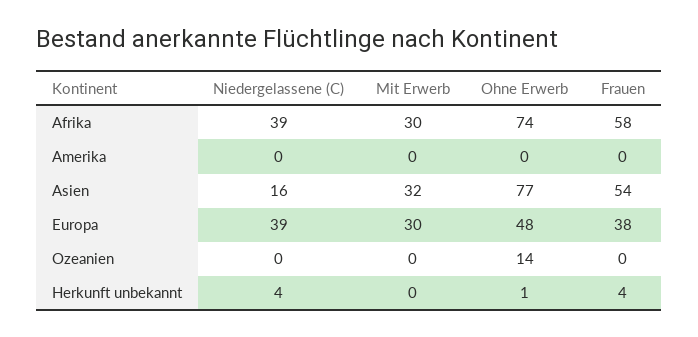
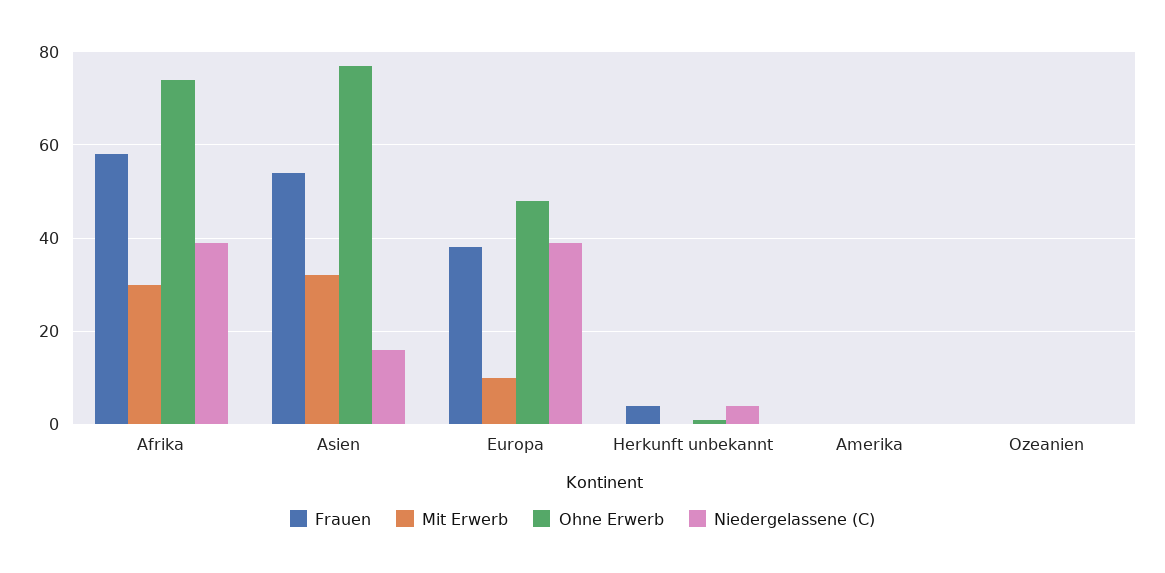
  {
    "Niedergelassene (C)": {
      "Afrika": 39,
      "Amerika": 0,
      "Asien": 16,
      "Europa": 39,
      "Ozeanien": 0,
      "Herkunft unbekannt": 4
    },
    "Mit Erwerb": {
      "Afrika": 30,
      "Amerika": 0,
      "Asien": 32,
-     "Europa": 30,
+     "Europa": 10,
      "Ozeanien": 0,
      "Herkunft unbekannt": 0
    },
    "Ohne Erwerb": {
      "Afrika": 74,
      "Amerika": 0,
      "Asien": 77,
      "Europa": 48,
-     "Ozeanien": 14,
+     "Ozeanien": 0,
      "Herkunft unbekannt": 1
    },
    "Frauen": {
      "Afrika": 58,
      "Amerika": 0,
      "Asien": 54,
      "Europa": 38,
      "Ozeanien": 0,
      "Herkunft unbekannt": 4
    }
  }

